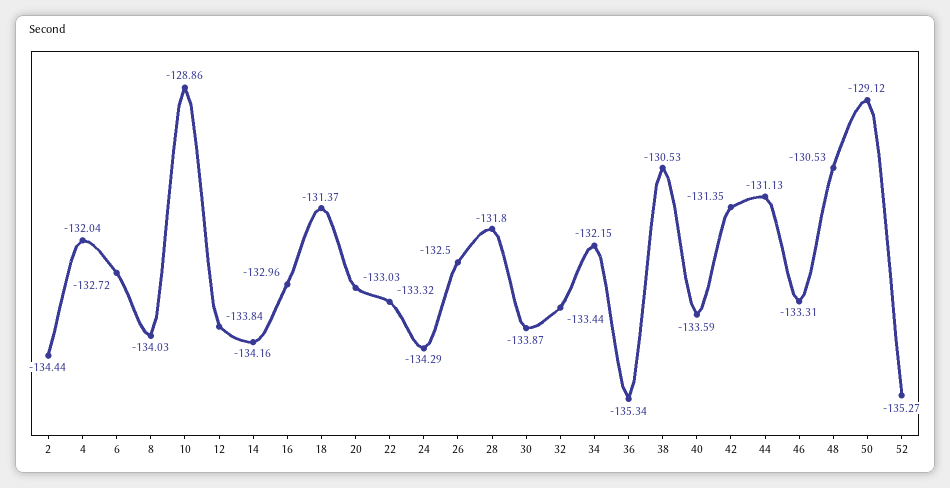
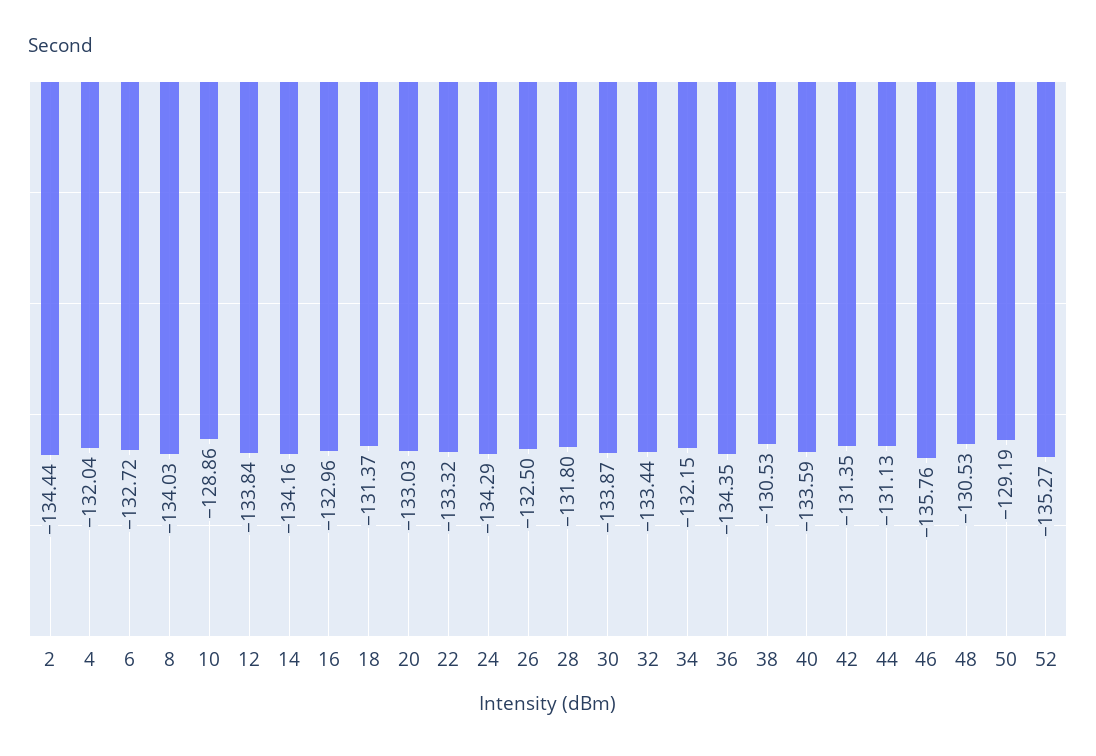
  {
    "2": -134.44,
    "4": -132.04,
    "6": -132.72,
    "8": -134.03,
    "10": -128.86,
    "12": -133.84,
    "14": -134.16,
    "16": -132.96,
    "18": -131.37,
    "20": -133.03,
    "22": -133.32,
    "24": -134.29,
    "26": -132.5,
    "28": -131.8,
    "30": -133.87,
    "32": -133.44,
    "34": -132.15,
-   "36": -135.34,
+   "36": -134.35,
    "38": -130.53,
    "40": -133.59,
    "42": -131.35,
    "44": -131.13,
-   "46": -133.31,
+   "46": -135.76,
    "48": -130.53,
-   "50": -129.12,
+   "50": -129.19,
    "52": -135.27
  }

